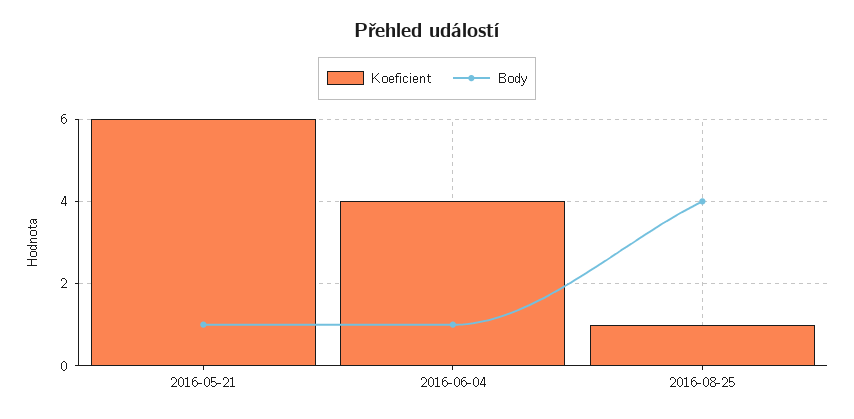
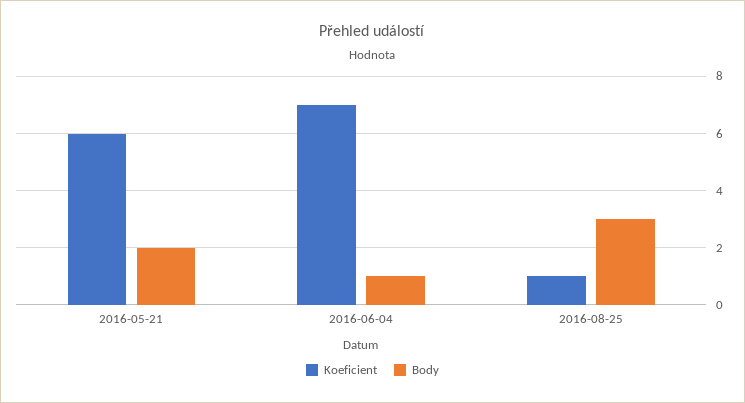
  {
    "Koeficient": {
      "2016-05-21": 6,
-     "2016-06-04": 4,
+     "2016-06-04": 7,
      "2016-08-25": 1
    },
    "Body": {
-     "2016-05-21": 1,
+     "2016-05-21": 2,
      "2016-06-04": 1,
-     "2016-08-25": 4
+     "2016-08-25": 3
    }
  }

